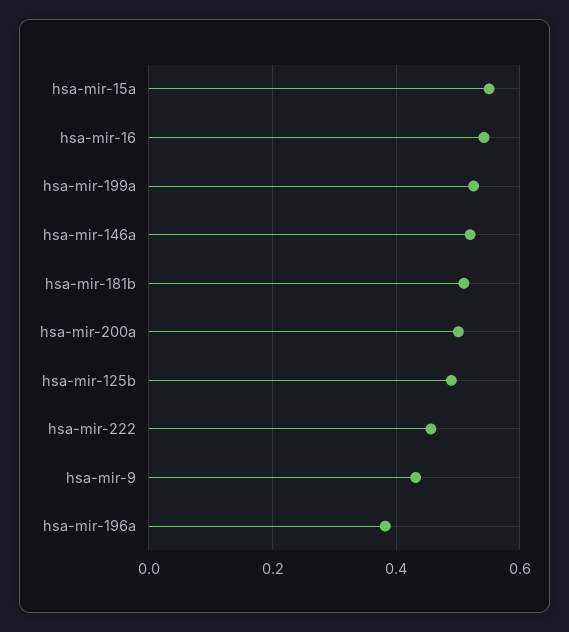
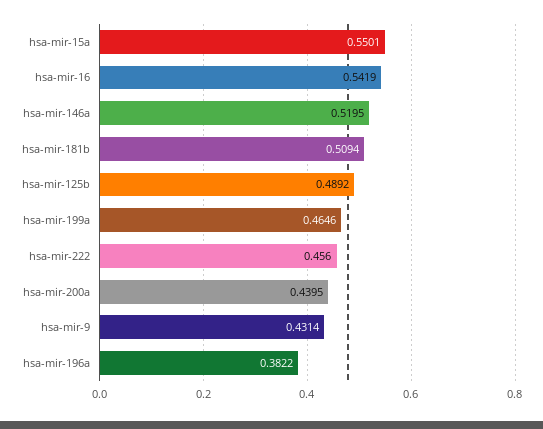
  {
    "hsa-mir-15a": 0.5501,
    "hsa-mir-16": 0.5419,
-   "hsa-mir-199a": 0.52,
+   "hsa-mir-199a": 0.4646,
    "hsa-mir-146a": 0.5195,
    "hsa-mir-181b": 0.5094,
-   "hsa-mir-200a": 0.5,
+   "hsa-mir-200a": 0.4395,
    "hsa-mir-125b": 0.4892,
    "hsa-mir-222": 0.456,
    "hsa-mir-9": 0.4314,
    "hsa-mir-196a": 0.3822
  }

